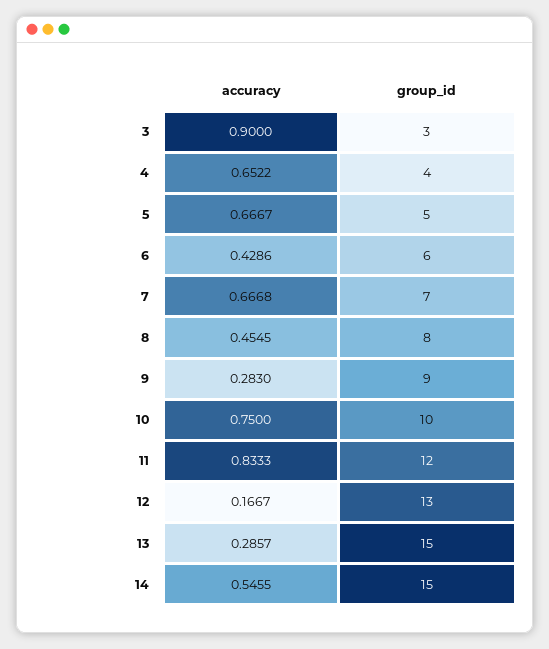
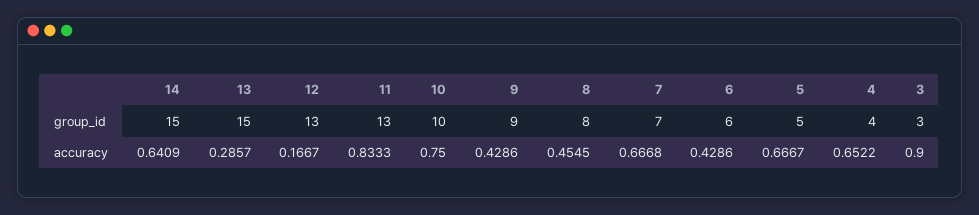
  {
    "accuracy": {
      "3": 0.9,
      "4": 0.6522,
      "5": 0.6667,
      "6": 0.4286,
      "7": 0.6668,
      "8": 0.4545,
-     "9": 0.283,
+     "9": 0.4286,
      "10": 0.75,
      "11": 0.8333,
      "12": 0.1667,
      "13": 0.2857,
-     "14": 0.5455
+     "14": 0.6409
    },
    "group_id": {
      "3": 3,
      "4": 4,
      "5": 5,
      "6": 6,
      "7": 7,
      "8": 8,
      "9": 9,
      "10": 10,
-     "11": 12,
+     "11": 13,
      "12": 13,
      "13": 15,
      "14": 15
    }
  }

